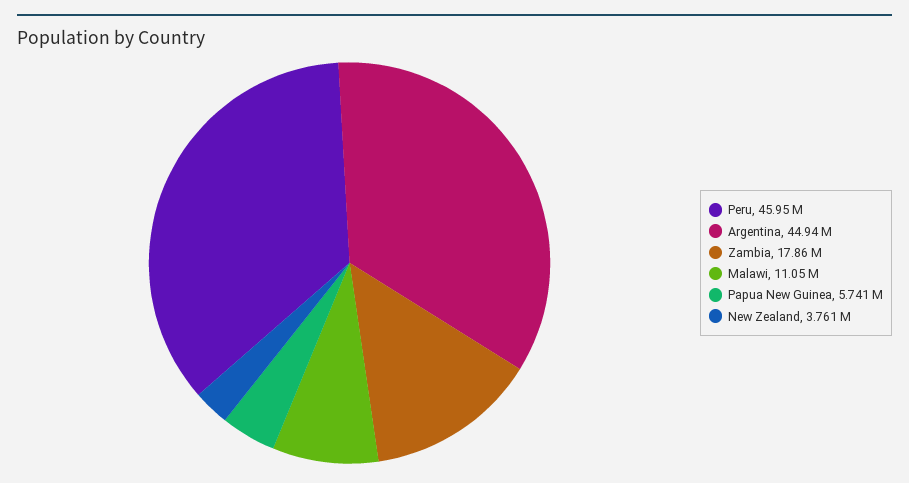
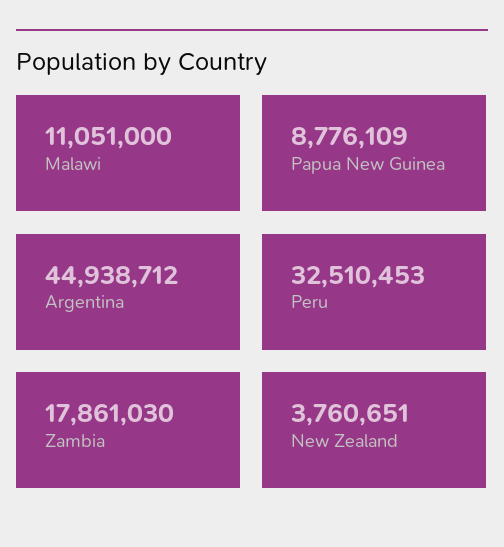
  {
-   "Peru": 45950000,
+   "Peru": 32510453,
    "Argentina": 44938712,
    "Zambia": 17861030,
    "Malawi": 11051000,
-   "Papua New Guinea": 5741000,
+   "Papua New Guinea": 8776109,
    "New Zealand": 3760651
  }

